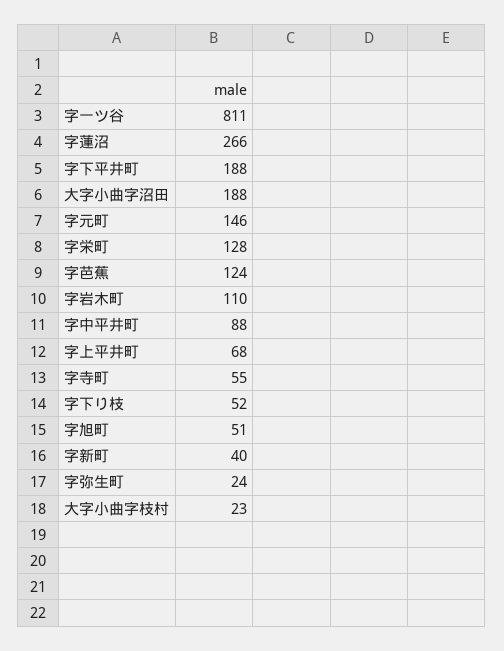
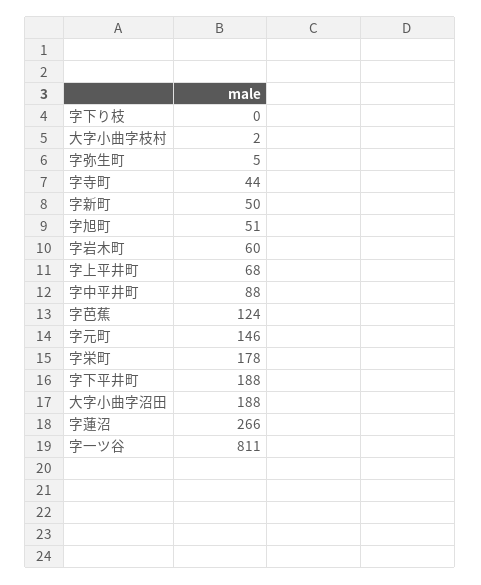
  {
    "字一ツ谷": 811,
    "字蓮沼": 266,
    "字下平井町": 188,
    "大字小曲字沼田": 188,
    "字元町": 146,
-   "字栄町": 128,
+   "字栄町": 178,
    "字芭蕉": 124,
-   "字岩木町": 110,
+   "字岩木町": 60,
    "字中平井町": 88,
    "字上平井町": 68,
-   "字寺町": 55,
+   "字寺町": 44,
-   "字下り枝": 52,
+   "字下り枝": 0,
    "字旭町": 51,
-   "字新町": 40,
+   "字新町": 50,
-   "字弥生町": 24,
+   "字弥生町": 5,
-   "大字小曲字枝村": 23
+   "大字小曲字枝村": 2
  }

